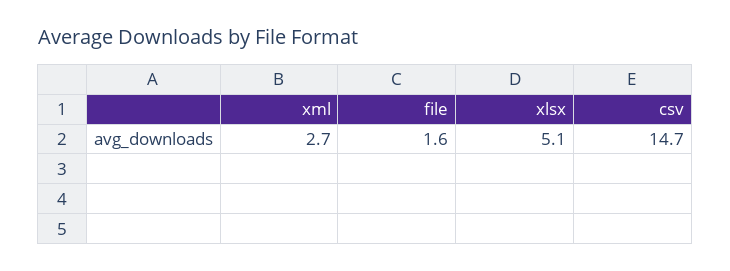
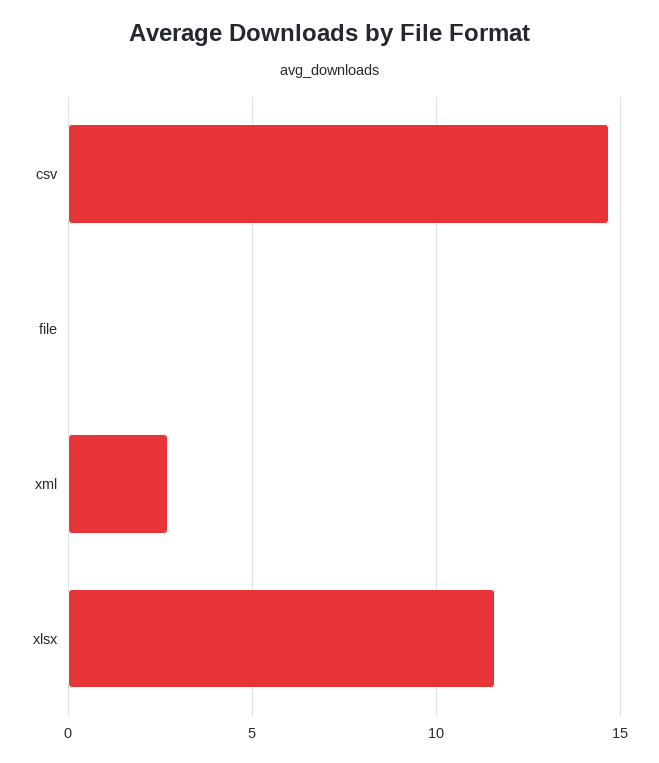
  {
    "xml": 2.7,
-   "file": 1.6,
+   "file": 0,
-   "xlsx": 5.1,
+   "xlsx": 11.5,
    "csv": 14.7
  }

